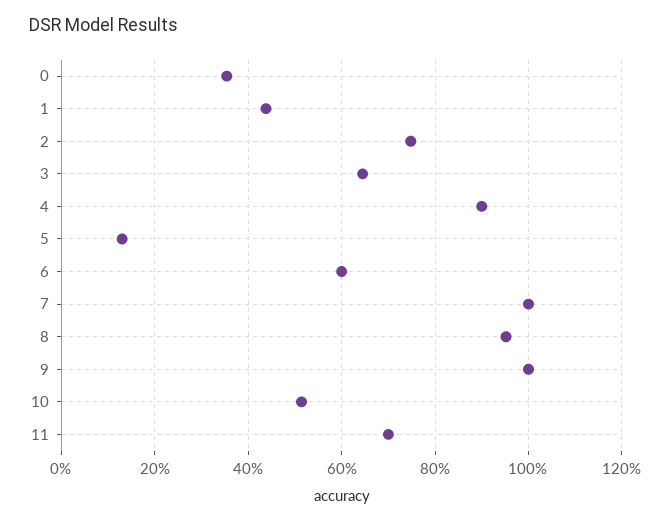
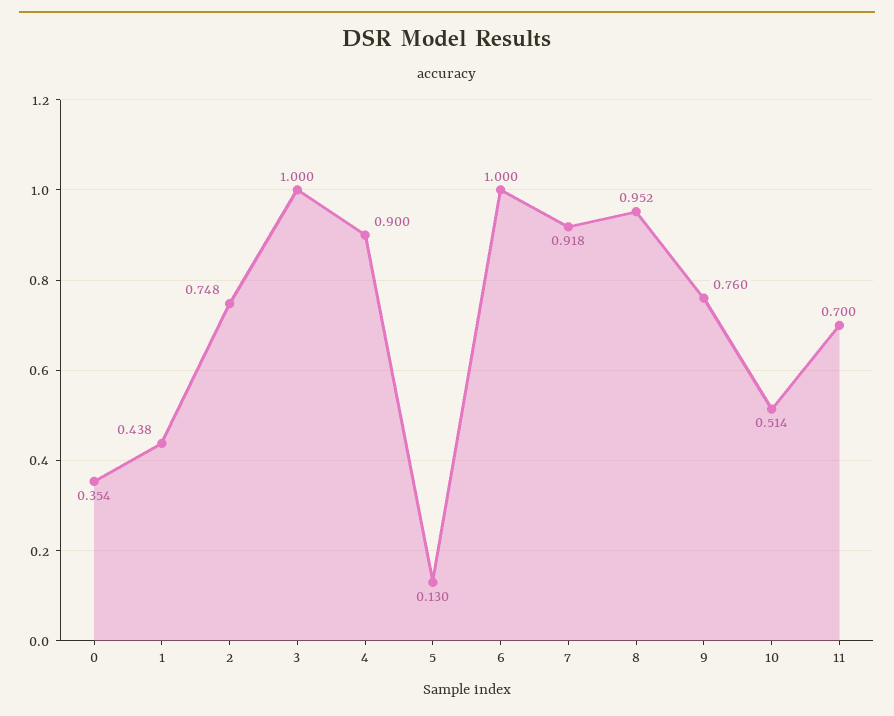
  {
    "0": 0.354,
    "1": 0.438,
    "2": 0.748,
-   "3": 0.64,
+   "3": 1,
    "4": 0.9,
    "5": 0.13,
-   "6": 0.6,
+   "6": 1,
-   "7": 1,
+   "7": 0.918,
    "8": 0.952,
-   "9": 1,
+   "9": 0.76,
    "10": 0.514,
    "11": 0.7
  }

